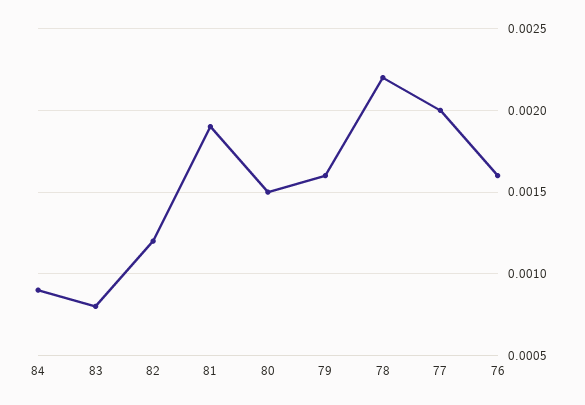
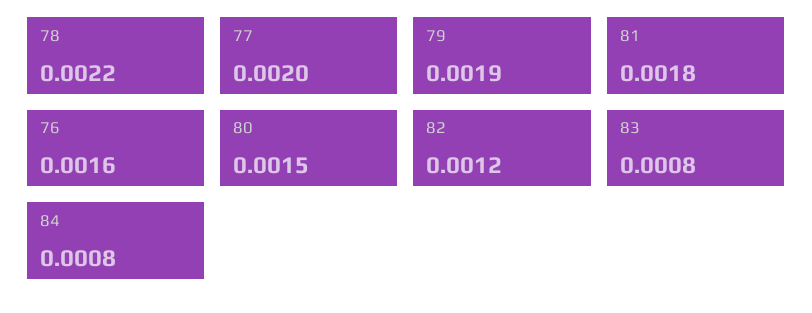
  {
-   "84": 0.0009,
+   "84": 0.0008,
    "83": 0.0008,
    "82": 0.0012,
-   "81": 0.0019,
+   "81": 0.0018,
    "80": 0.0015,
-   "79": 0.0016,
+   "79": 0.0019,
    "78": 0.0022,
    "77": 0.002,
    "76": 0.0016
  }

